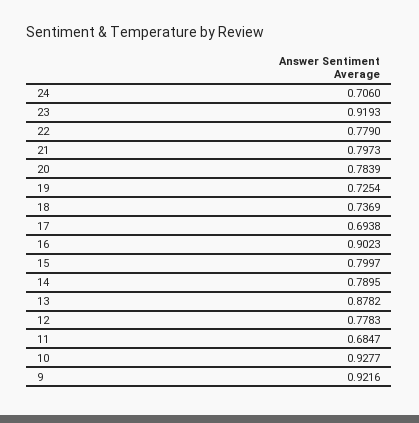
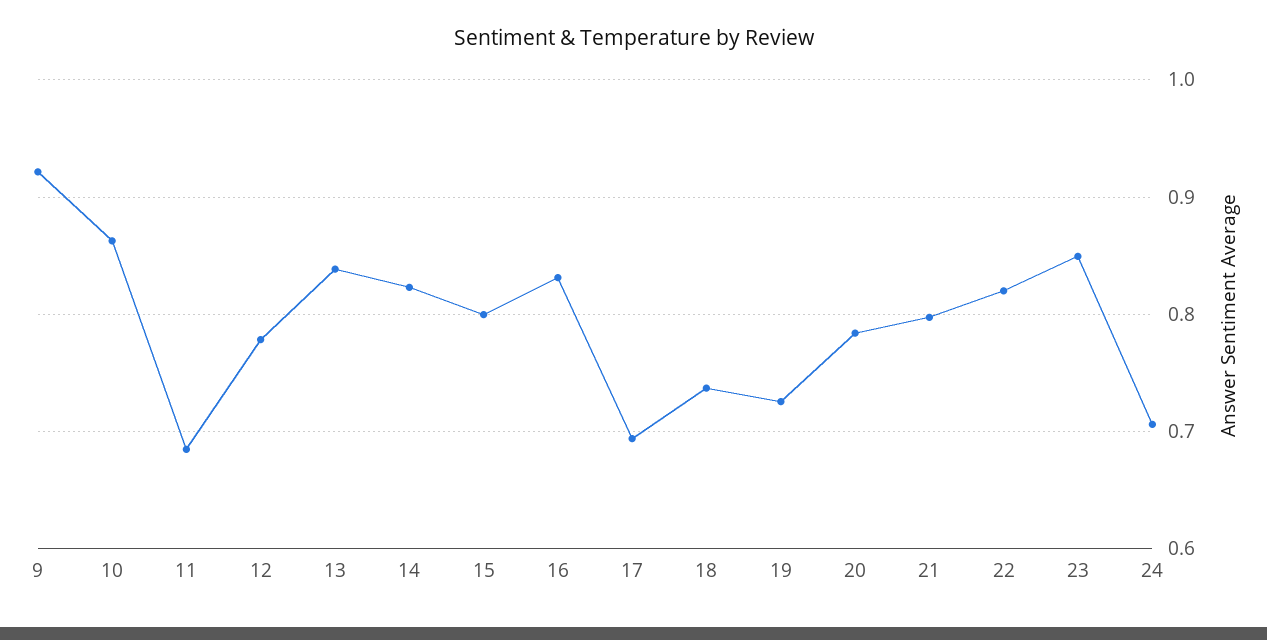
  {
    "24": 0.706,
-   "23": 0.9193,
+   "23": 0.85,
-   "22": 0.779,
+   "22": 0.82,
    "21": 0.7973,
    "20": 0.7839,
    "19": 0.7254,
    "18": 0.7369,
    "17": 0.6938,
-   "16": 0.9023,
+   "16": 0.83,
    "15": 0.7997,
-   "14": 0.7895,
+   "14": 0.82,
-   "13": 0.8782,
+   "13": 0.84,
    "12": 0.7783,
    "11": 0.6847,
-   "10": 0.9277,
+   "10": 0.86,
    "9": 0.9216
  }

